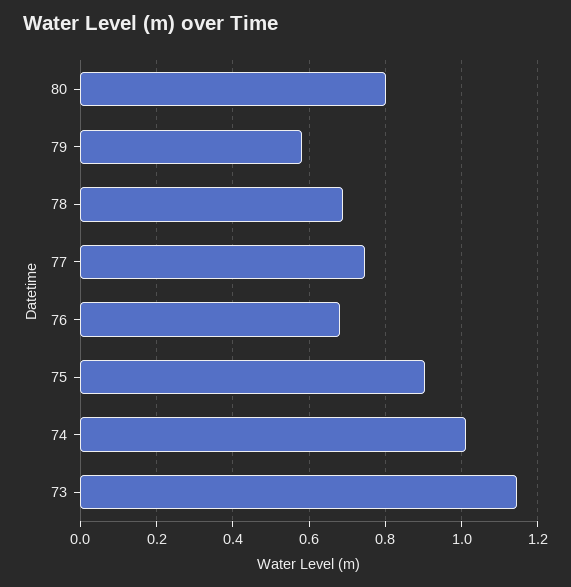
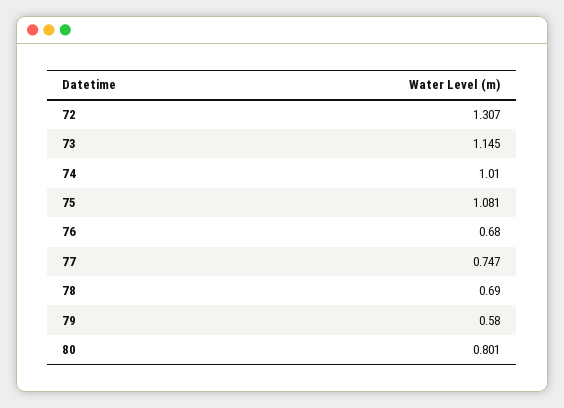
  {
    "80": 0.801,
    "79": 0.58,
    "78": 0.69,
    "77": 0.747,
    "76": 0.68,
-   "75": 0.9,
+   "75": 1.081,
    "74": 1.01,
-   "73": 1.145
+   "73": 1.145,
+   "72": 1.307
  }

